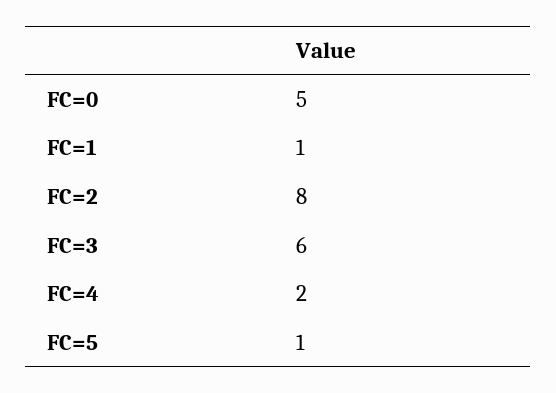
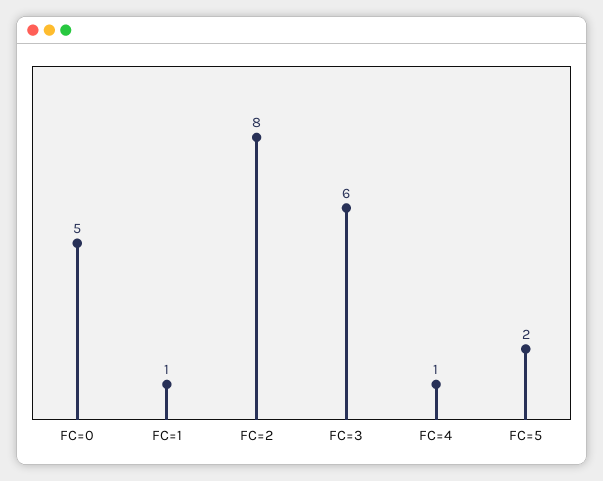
  {
    "FC=0": 5,
    "FC=1": 1,
    "FC=2": 8,
    "FC=3": 6,
-   "FC=4": 2,
+   "FC=4": 1,
-   "FC=5": 1
+   "FC=5": 2
  }

